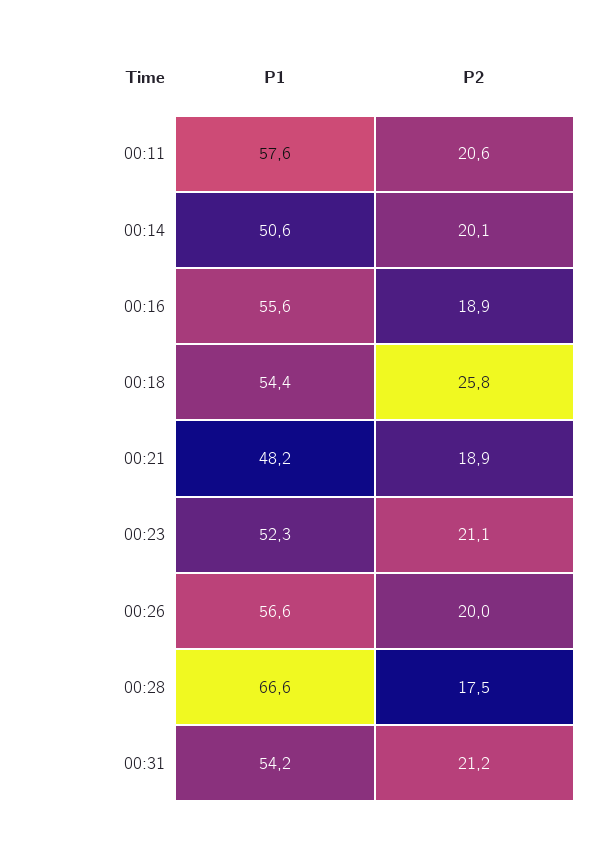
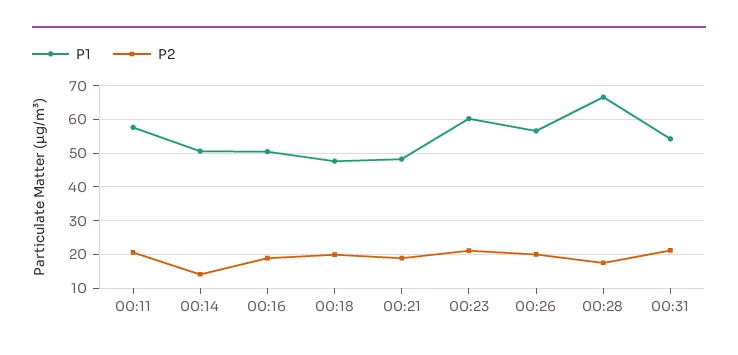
  {
    "P1": {
      "00:11": 57.6,
      "00:14": 50.6,
-     "00:16": 55.6,
+     "00:16": 50,
-     "00:18": 54.4,
+     "00:18": 48,
      "00:21": 48.2,
-     "00:23": 52.3,
+     "00:23": 60,
      "00:26": 56.6,
      "00:28": 66.6,
      "00:31": 54.2
    },
    "P2": {
      "00:11": 20.6,
-     "00:14": 20.1,
+     "00:14": 14,
      "00:16": 18.9,
-     "00:18": 25.8,
+     "00:18": 20,
      "00:21": 18.9,
      "00:23": 21.1,
      "00:26": 20,
      "00:28": 17.5,
      "00:31": 21.2
    }
  }

